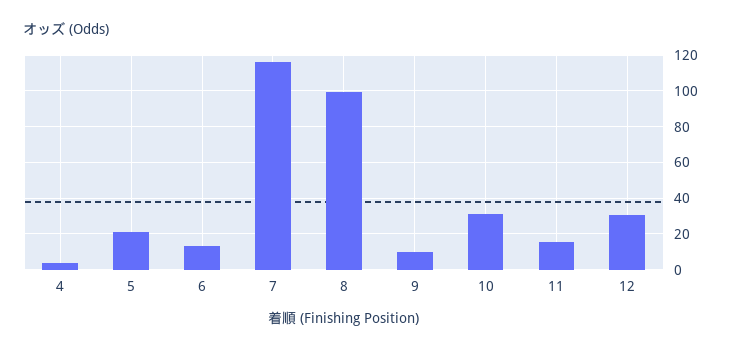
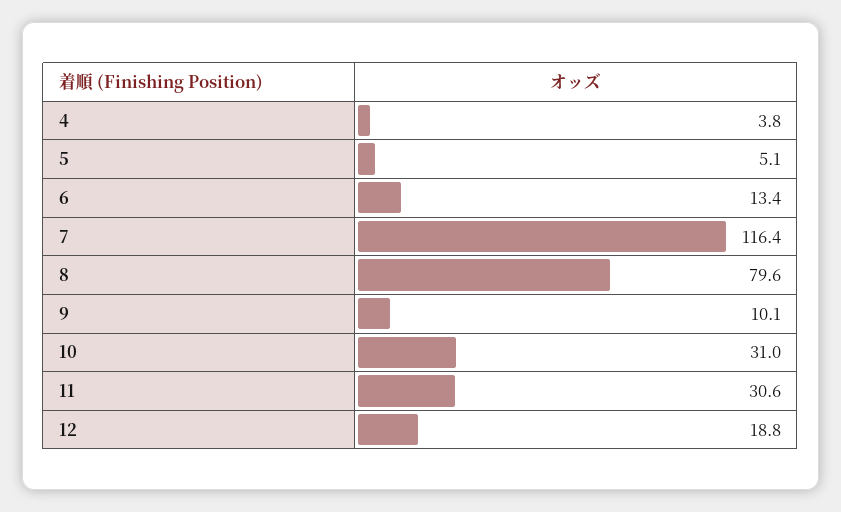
  {
    "4": 3.8,
-   "5": 20,
+   "5": 5.1,
    "6": 13.4,
    "7": 116.4,
-   "8": 100,
+   "8": 79.6,
    "9": 10.1,
    "10": 31,
-   "11": 15,
+   "11": 30.6,
-   "12": 30
+   "12": 18.8
  }

